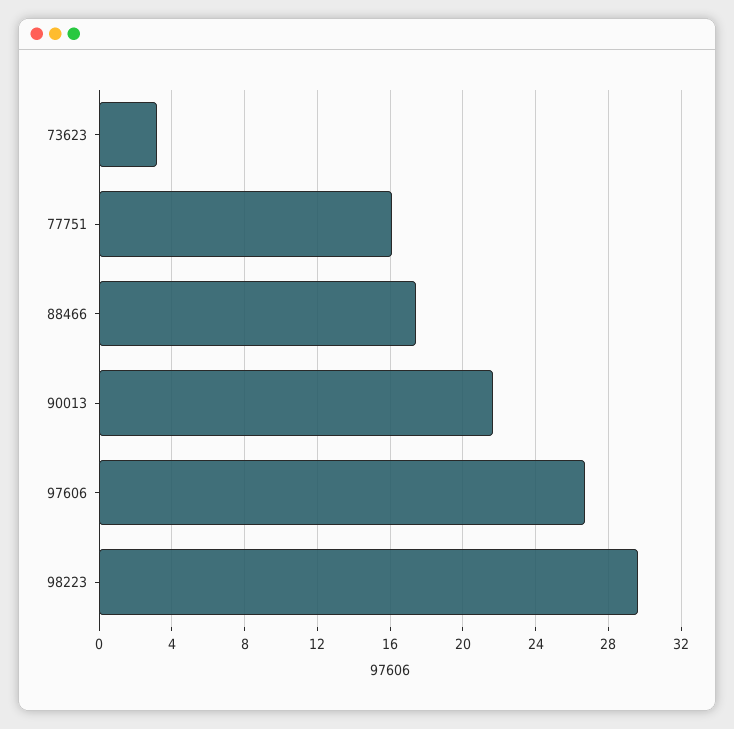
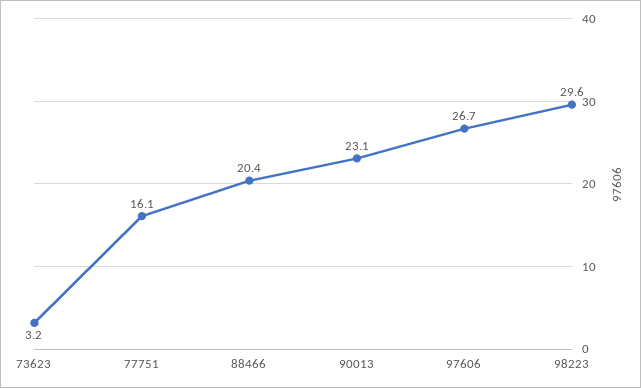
  {
    "73623": 3.2,
    "77751": 16.1,
-   "88466": 17.5,
+   "88466": 20.4,
-   "90013": 21.5,
+   "90013": 23.1,
    "97606": 26.7,
    "98223": 29.6
  }

